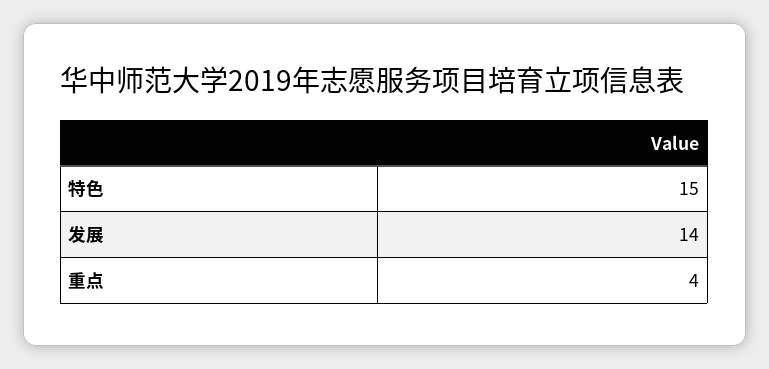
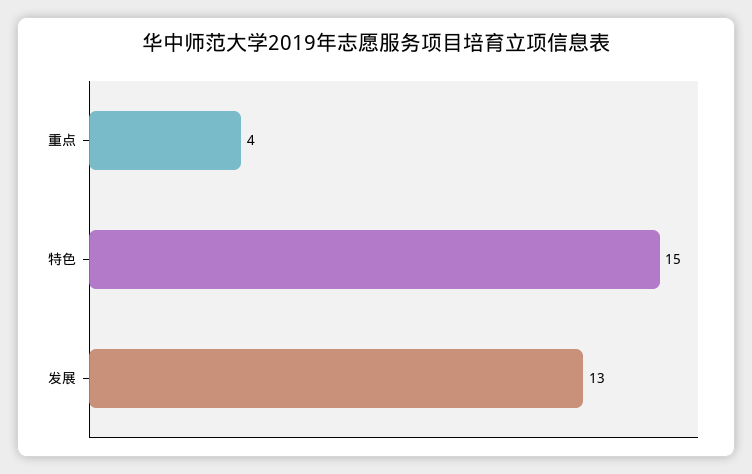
  {
    "特色": 15,
-   "发展": 14,
+   "发展": 13,
    "重点": 4
  }

